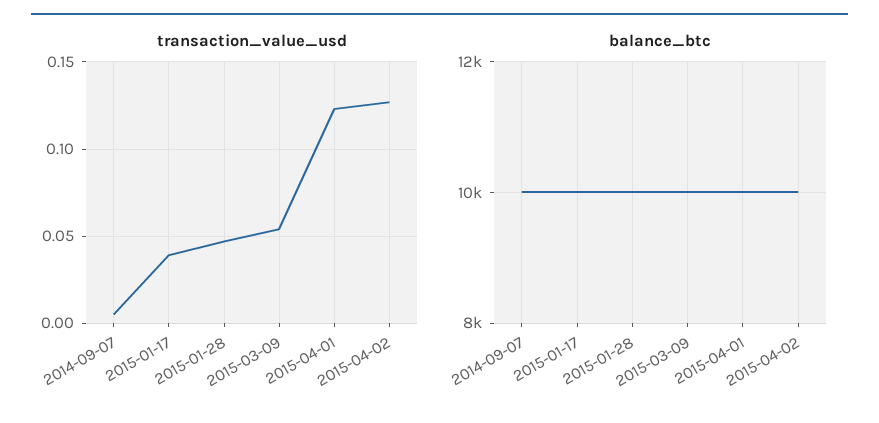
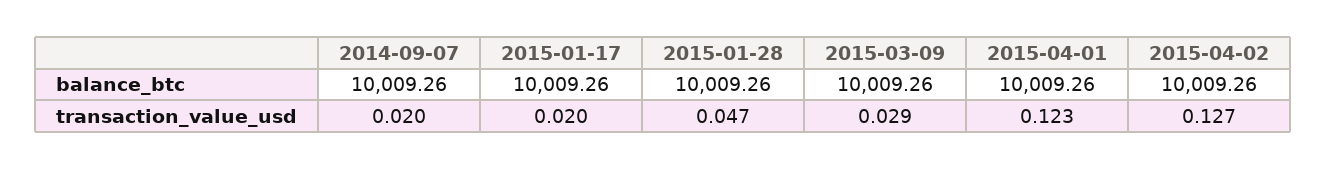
  {
    "transaction_value_usd": {
-     "2014-09-07": 0.005,
+     "2014-09-07": 0.02,
-     "2015-01-17": 0.04,
+     "2015-01-17": 0.02,
      "2015-01-28": 0.047,
-     "2015-03-09": 0.055,
+     "2015-03-09": 0.029,
      "2015-04-01": 0.123,
      "2015-04-02": 0.127
    },
    "balance_btc": {
      "2014-09-07": 10009.26,
      "2015-01-17": 10009.26,
      "2015-01-28": 10009.26,
      "2015-03-09": 10009.26,
      "2015-04-01": 10009.26,
      "2015-04-02": 10009.26
    }
  }

